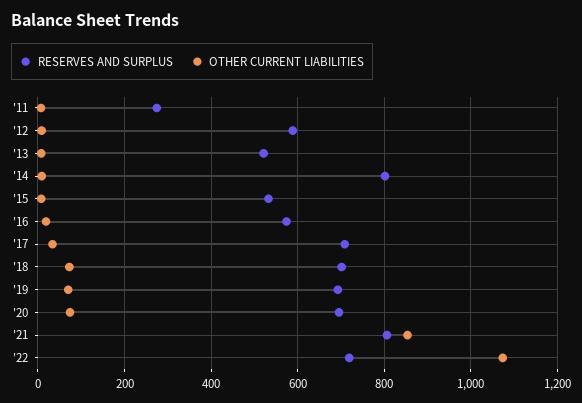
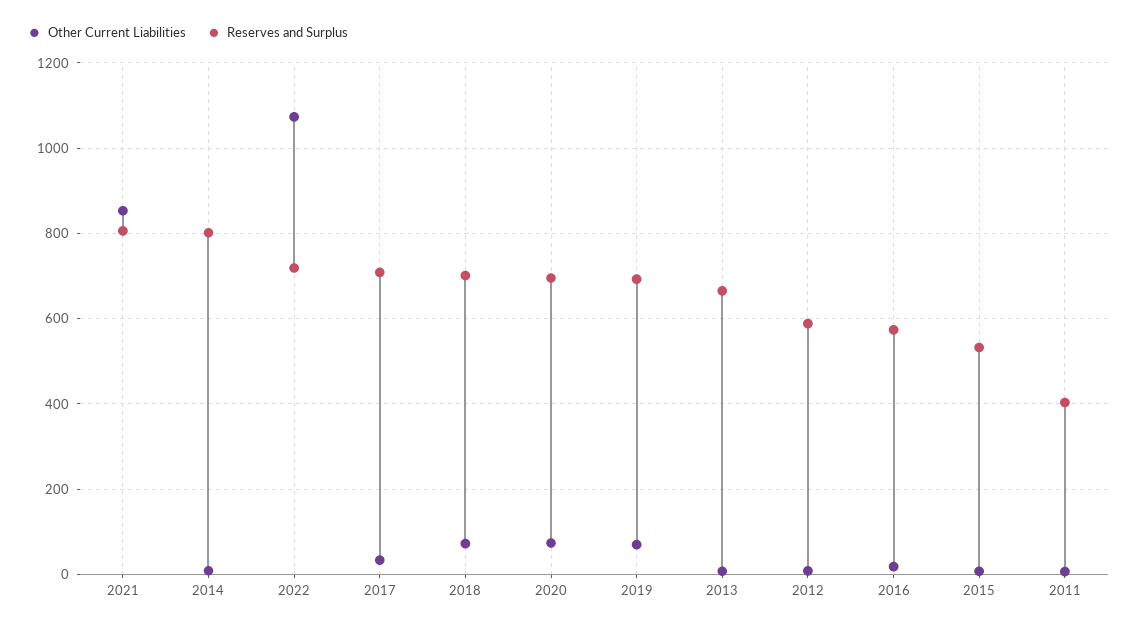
  {
    "RESERVES AND SURPLUS": {
-     "'11": 280,
+     "'11": 400,
      "'12": 580,
-     "'13": 520,
+     "'13": 660,
      "'14": 800,
      "'15": 540,
      "'16": 580,
      "'17": 700,
      "'18": 700,
      "'19": 700,
      "'20": 700,
      "'21": 800,
      "'22": 720
    },
    "OTHER CURRENT LIABILITIES": {
      "'11": 0,
      "'12": 0,
      "'13": 0,
      "'14": 0,
      "'15": 0,
      "'16": 20,
      "'17": 40,
      "'18": 80,
      "'19": 80,
      "'20": 80,
      "'21": 860,
      "'22": 1080
    }
  }

